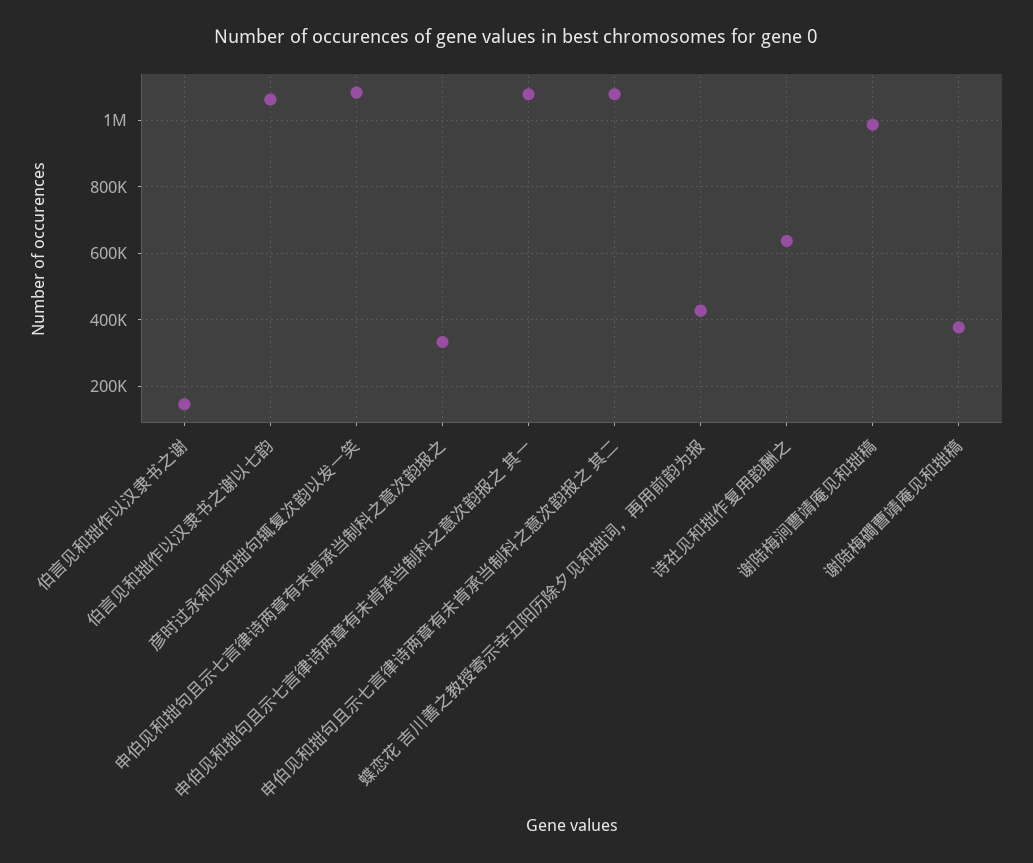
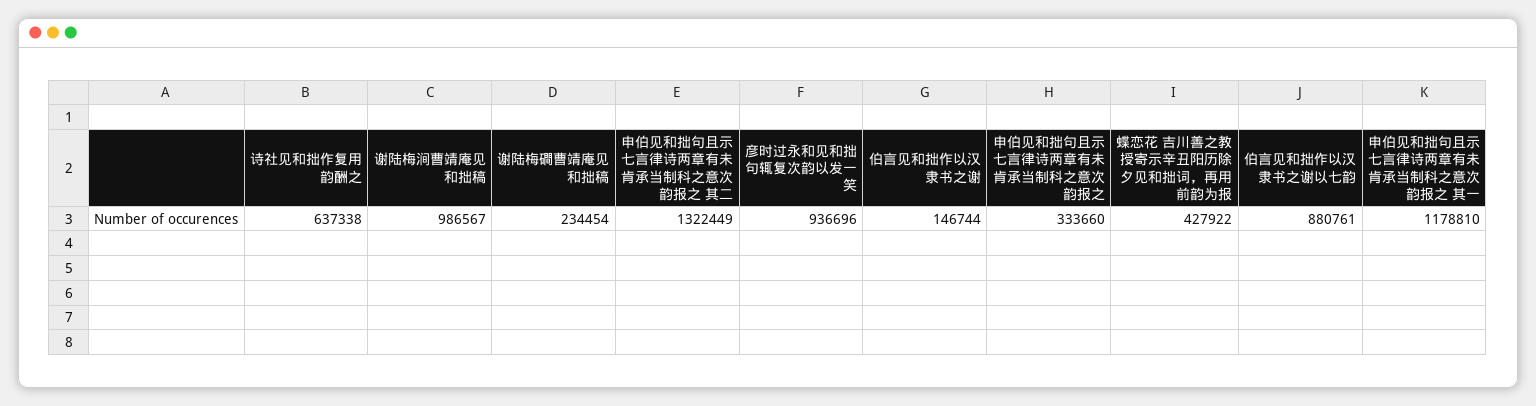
  {
    "伯言见和拙作以汉隶书之谢": 146744,
-   "伯言见和拙作以汉隶书之谢以七韵": 1060000,
+   "伯言见和拙作以汉隶书之谢以七韵": 880761,
-   "彦时过永和见和拙句辄复次韵以发一笑": 1080000,
+   "彦时过永和见和拙句辄复次韵以发一笑": 936696,
    "申伯见和拙句且示七言律诗两章有未肯承当制科之意次韵报之": 333660,
-   "申伯见和拙句且示七言律诗两章有未肯承当制科之意次韵报之 其一": 1080000,
+   "申伯见和拙句且示七言律诗两章有未肯承当制科之意次韵报之 其一": 1178810,
-   "申伯见和拙句且示七言律诗两章有未肯承当制科之意次韵报之 其二": 1080000,
+   "申伯见和拙句且示七言律诗两章有未肯承当制科之意次韵报之 其二": 1322449,
    "蝶恋花 吉川善之教授寄示辛丑阳历除夕见和拙词，再用前韵为报": 427922,
    "诗社见和拙作复用韵酬之": 637338,
    "谢陆梅涧曹靖庵见和拙稿": 986567,
-   "谢陆梅磵曹靖庵见和拙稿": 380000
+   "谢陆梅磵曹靖庵见和拙稿": 234454
  }

